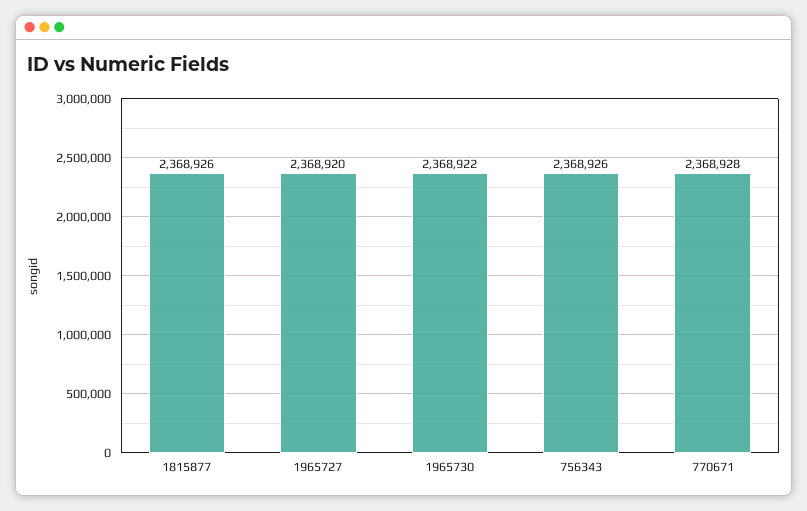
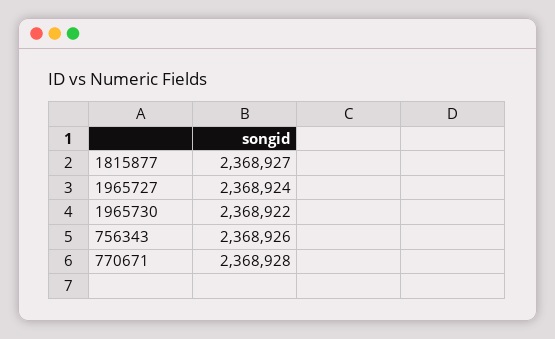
  {
-   "1815877": 2368926,
+   "1815877": 2368927,
-   "1965727": 2368920,
+   "1965727": 2368924,
    "1965730": 2368922,
    "756343": 2368926,
    "770671": 2368928
  }

